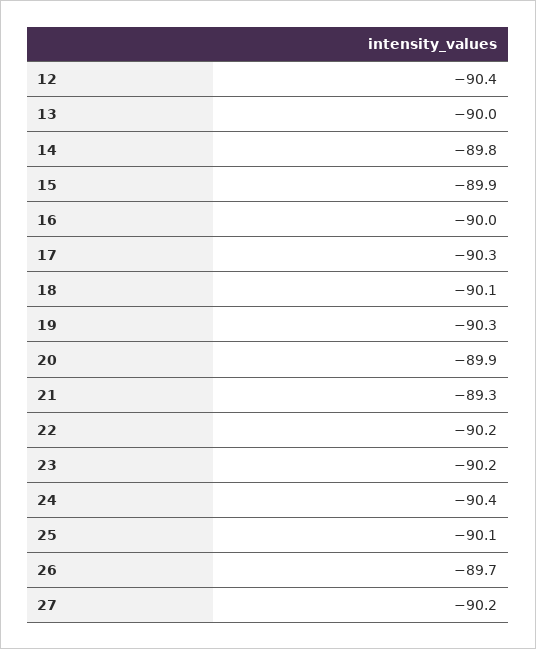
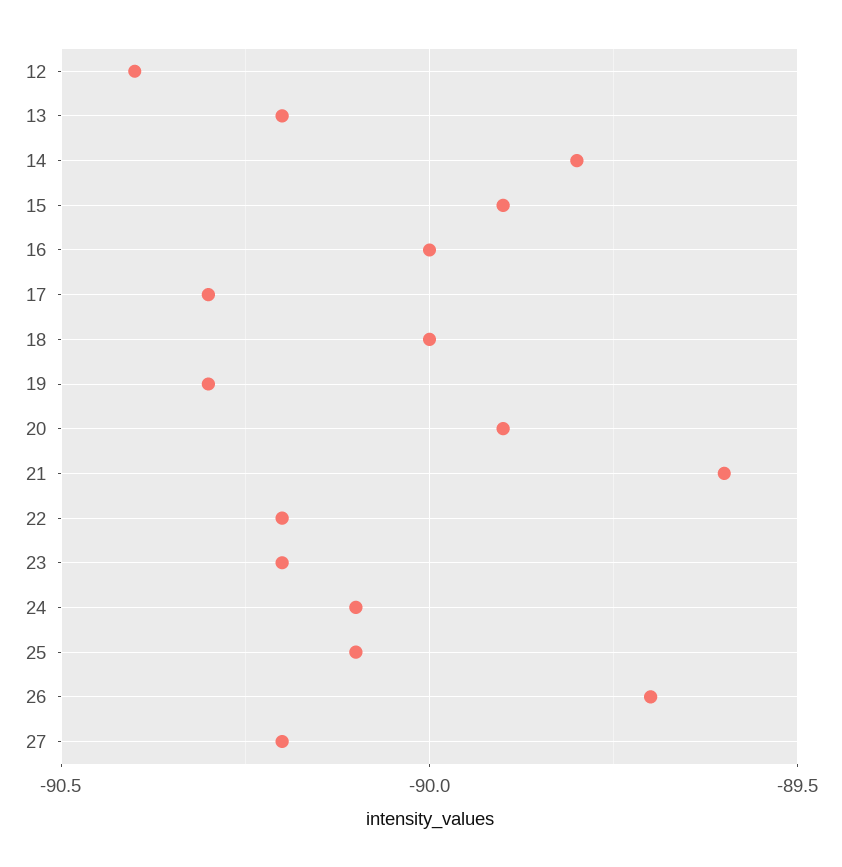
  {
    "12": -90.4,
-   "13": -90,
+   "13": -90.2,
    "14": -89.8,
    "15": -89.9,
    "16": -90,
    "17": -90.3,
-   "18": -90.1,
+   "18": -90,
    "19": -90.3,
    "20": -89.9,
-   "21": -89.3,
+   "21": -89.6,
    "22": -90.2,
    "23": -90.2,
-   "24": -90.4,
+   "24": -90.1,
    "25": -90.1,
    "26": -89.7,
    "27": -90.2
  }

